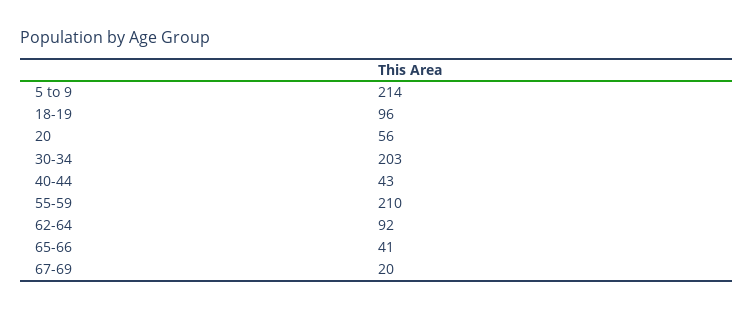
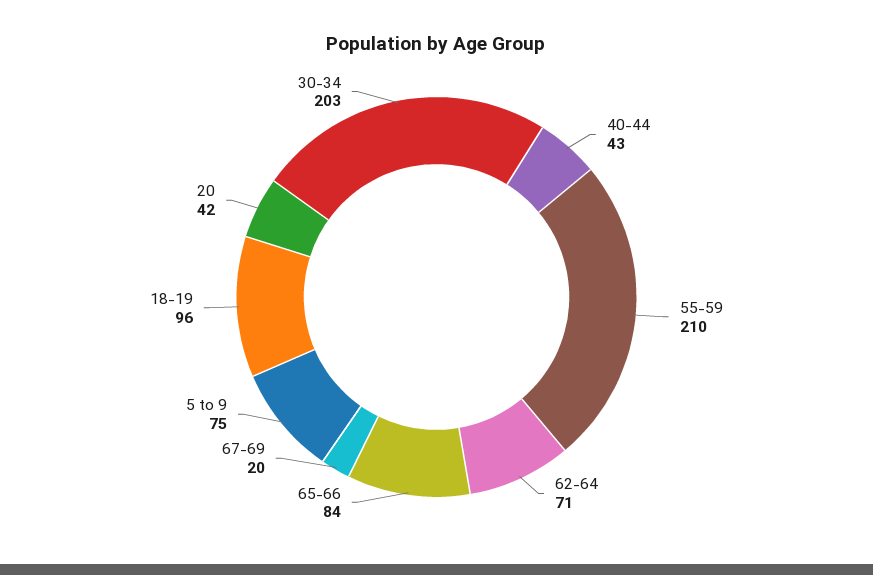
  {
-   "5 to 9": 214,
+   "5 to 9": 75,
    "18-19": 96,
-   "20": 56,
+   "20": 42,
    "30-34": 203,
    "40-44": 43,
    "55-59": 210,
-   "62-64": 92,
+   "62-64": 71,
-   "65-66": 41,
+   "65-66": 84,
    "67-69": 20
  }

